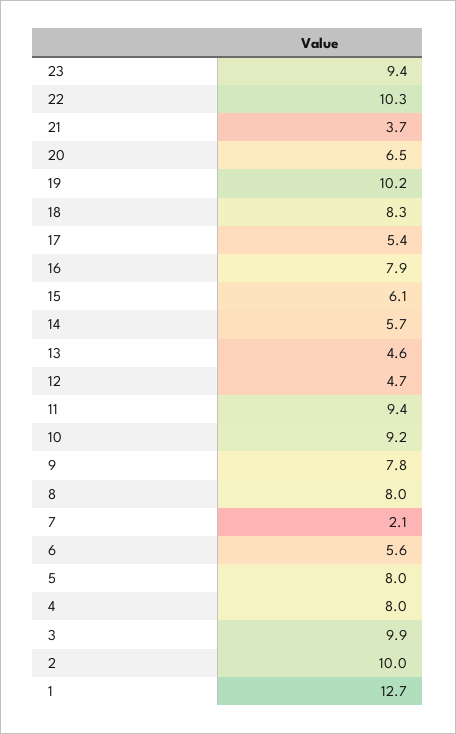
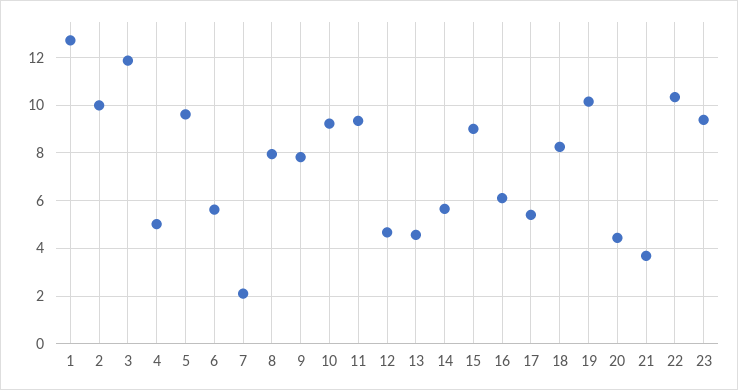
  {
    "23": 9.4,
    "22": 10.3,
    "21": 3.7,
-   "20": 6.5,
+   "20": 4.5,
    "19": 10.2,
    "18": 8.3,
    "17": 5.4,
-   "16": 7.9,
+   "16": 6,
-   "15": 6.1,
+   "15": 9,
    "14": 5.7,
    "13": 4.6,
    "12": 4.7,
    "11": 9.4,
    "10": 9.2,
    "9": 7.8,
    "8": 8,
    "7": 2.1,
    "6": 5.6,
-   "5": 8,
+   "5": 9.5,
-   "4": 8,
+   "4": 5,
-   "3": 9.9,
+   "3": 12,
    "2": 10,
    "1": 12.7
  }

